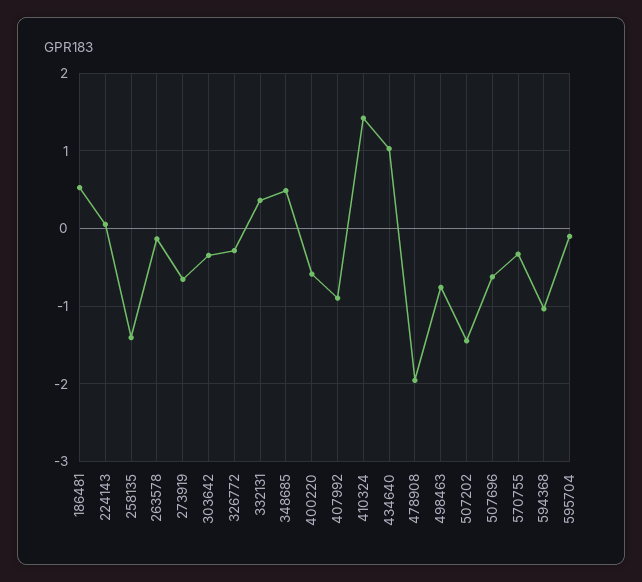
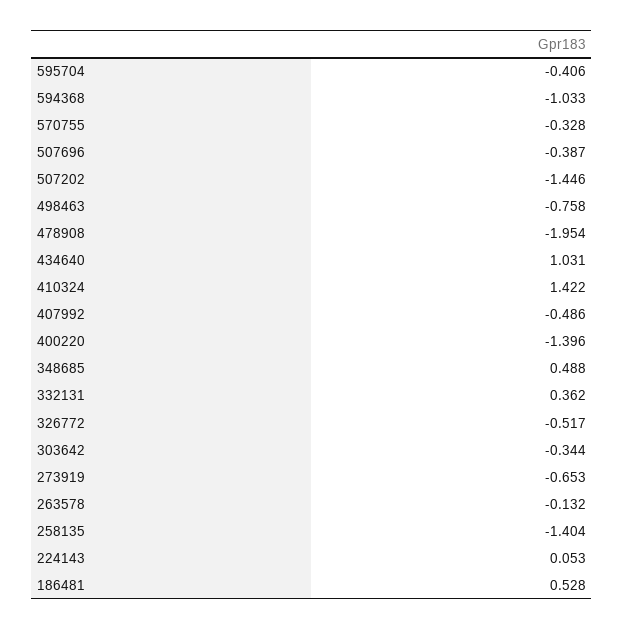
  {
    "186481": 0.528,
    "224143": 0.053,
    "258135": -1.404,
    "263578": -0.132,
    "273919": -0.653,
    "303642": -0.344,
-   "326772": -0.3,
+   "326772": -0.517,
    "332131": 0.362,
    "348685": 0.488,
-   "400220": -0.6,
+   "400220": -1.396,
-   "407992": -0.9,
+   "407992": -0.486,
    "410324": 1.422,
    "434640": 1.031,
    "478908": -1.954,
    "498463": -0.758,
    "507202": -1.446,
-   "507696": -0.6,
+   "507696": -0.387,
    "570755": -0.328,
    "594368": -1.033,
-   "595704": -0.1
+   "595704": -0.406
  }

